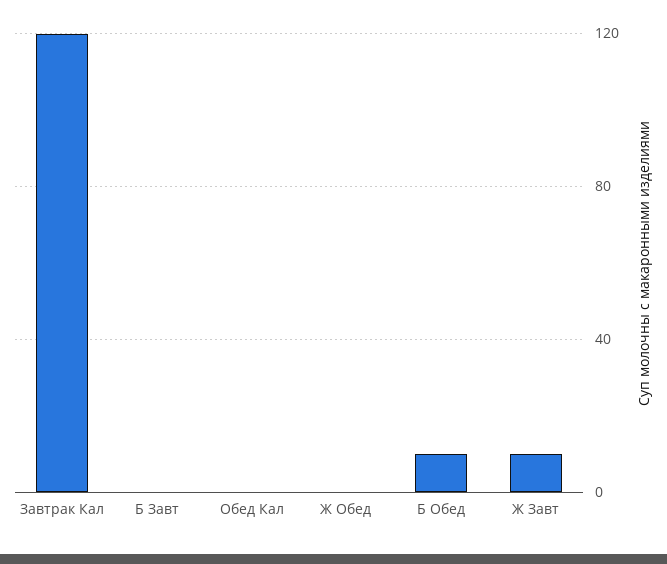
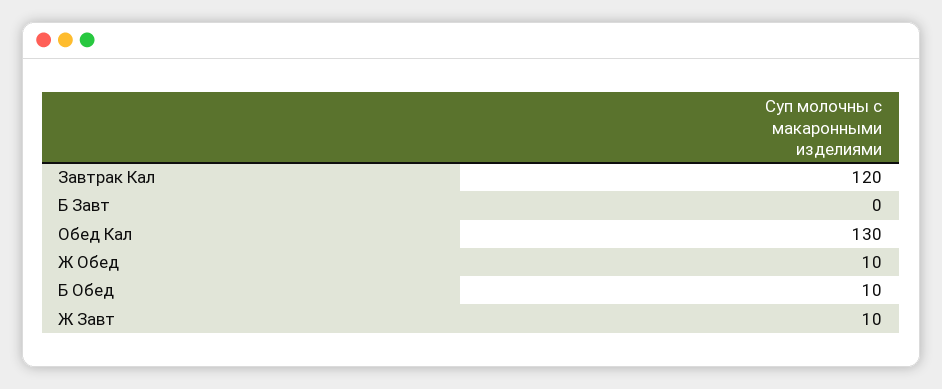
  {
    "Завтрак Кал": 120,
    "Б Завт": 0,
-   "Обед Кал": 0,
+   "Обед Кал": 130,
-   "Ж Обед": 0,
+   "Ж Обед": 10,
    "Б Обед": 10,
    "Ж Завт": 10
  }

